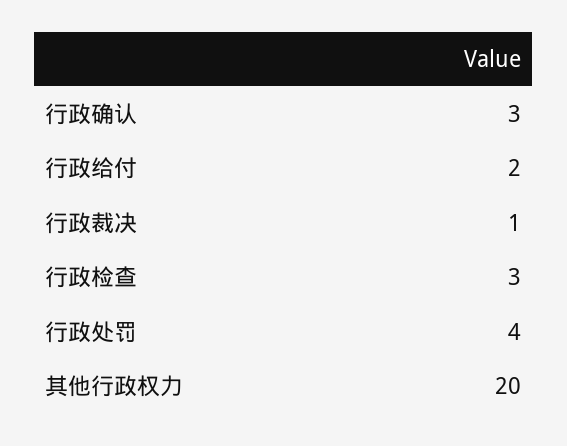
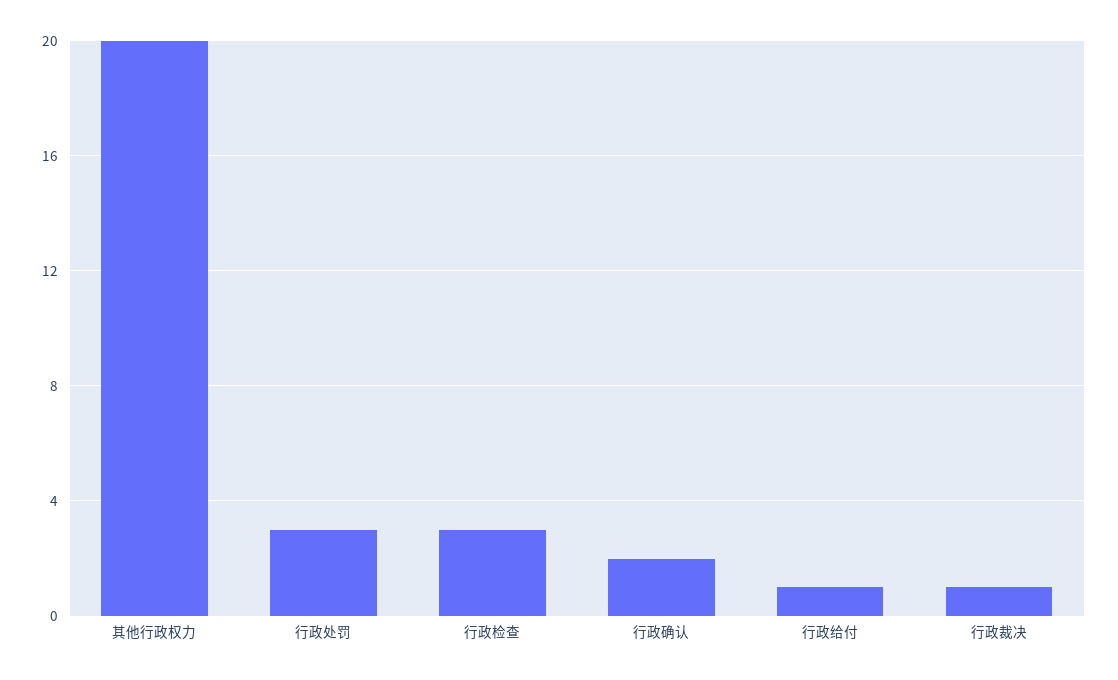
  {
-   "行政确认": 3,
+   "行政确认": 2,
-   "行政给付": 2,
+   "行政给付": 1,
    "行政裁决": 1,
    "行政检查": 3,
-   "行政处罚": 4,
+   "行政处罚": 3,
    "其他行政权力": 20
  }

